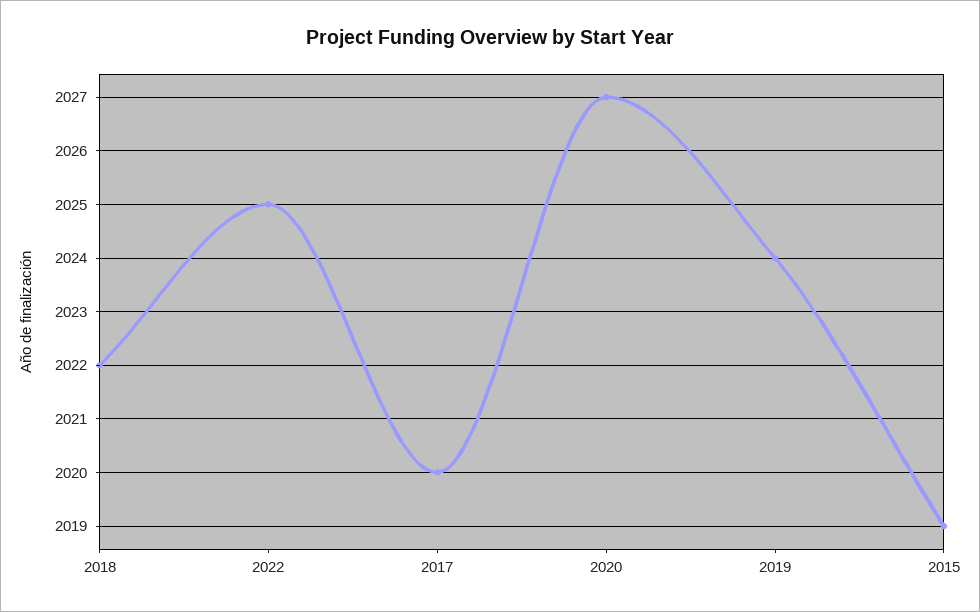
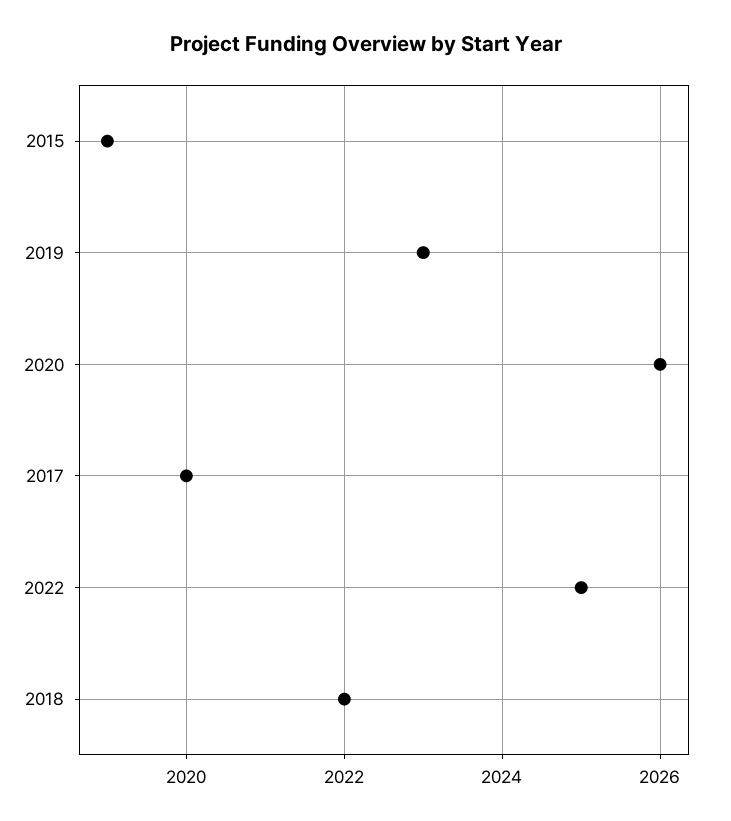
  {
    "2018": 2022,
    "2022": 2025,
    "2017": 2020,
-   "2020": 2027,
+   "2020": 2026,
-   "2019": 2024,
+   "2019": 2023,
    "2015": 2019
  }

